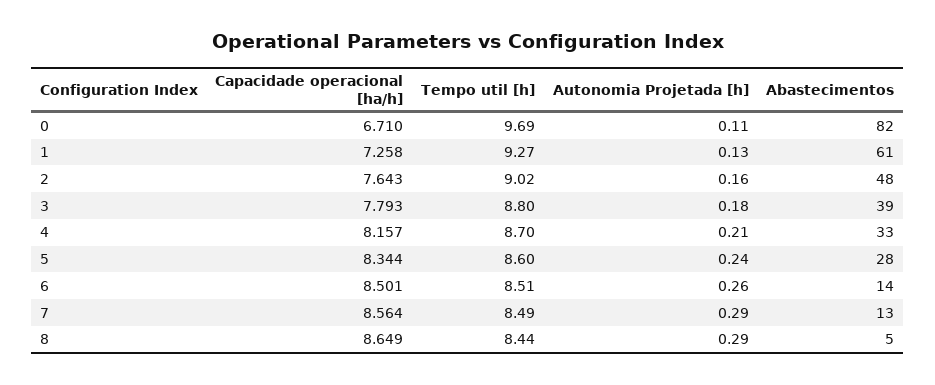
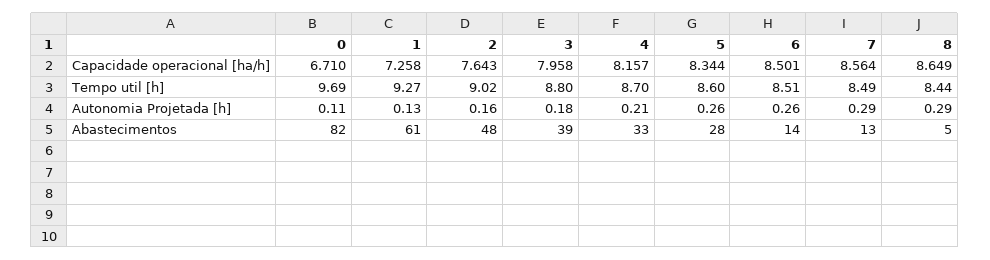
  {
    "Capacidade operacional [ha/h]": {
      "0": 6.71,
      "1": 7.258,
      "2": 7.643,
-     "3": 7.793,
+     "3": 7.958,
      "4": 8.157,
      "5": 8.344,
      "6": 8.501,
      "7": 8.564,
      "8": 8.649
    },
    "Tempo util [h]": {
      "0": 9.69,
      "1": 9.27,
      "2": 9.02,
      "3": 8.8,
      "4": 8.7,
      "5": 8.6,
      "6": 8.51,
      "7": 8.49,
      "8": 8.44
    },
    "Autonomia Projetada [h]": {
      "0": 0.11,
      "1": 0.13,
      "2": 0.16,
      "3": 0.18,
      "4": 0.21,
-     "5": 0.24,
+     "5": 0.26,
      "6": 0.26,
      "7": 0.29,
      "8": 0.29
    },
    "Abastecimentos": {
      "0": 82,
      "1": 61,
      "2": 48,
      "3": 39,
      "4": 33,
      "5": 28,
      "6": 14,
      "7": 13,
      "8": 5
    }
  }

